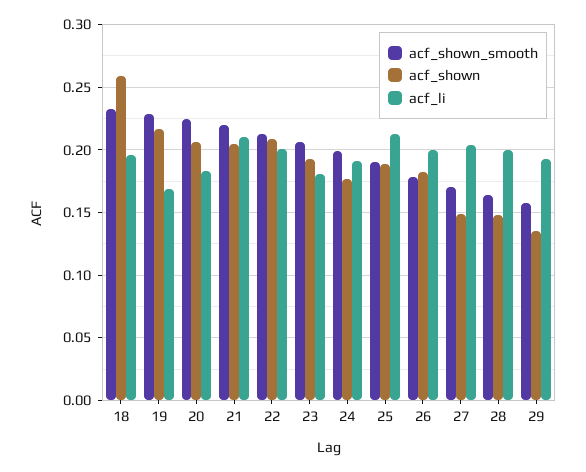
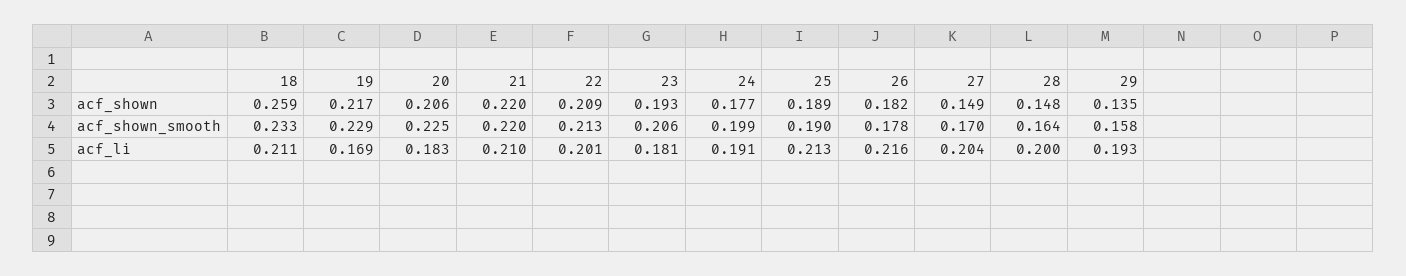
  {
    "acf_shown_smooth": {
      "18": 0.233,
      "19": 0.229,
      "20": 0.225,
      "21": 0.22,
      "22": 0.213,
      "23": 0.206,
      "24": 0.199,
      "25": 0.19,
      "26": 0.178,
      "27": 0.17,
      "28": 0.164,
      "29": 0.158
    },
    "acf_shown": {
      "18": 0.259,
      "19": 0.217,
      "20": 0.206,
-     "21": 0.205,
+     "21": 0.22,
      "22": 0.209,
      "23": 0.193,
      "24": 0.177,
      "25": 0.189,
      "26": 0.182,
      "27": 0.149,
      "28": 0.148,
      "29": 0.135
    },
    "acf_li": {
-     "18": 0.195,
+     "18": 0.211,
      "19": 0.169,
      "20": 0.183,
      "21": 0.21,
      "22": 0.201,
      "23": 0.181,
      "24": 0.191,
      "25": 0.213,
-     "26": 0.2,
+     "26": 0.216,
      "27": 0.204,
      "28": 0.2,
      "29": 0.193
    }
  }

